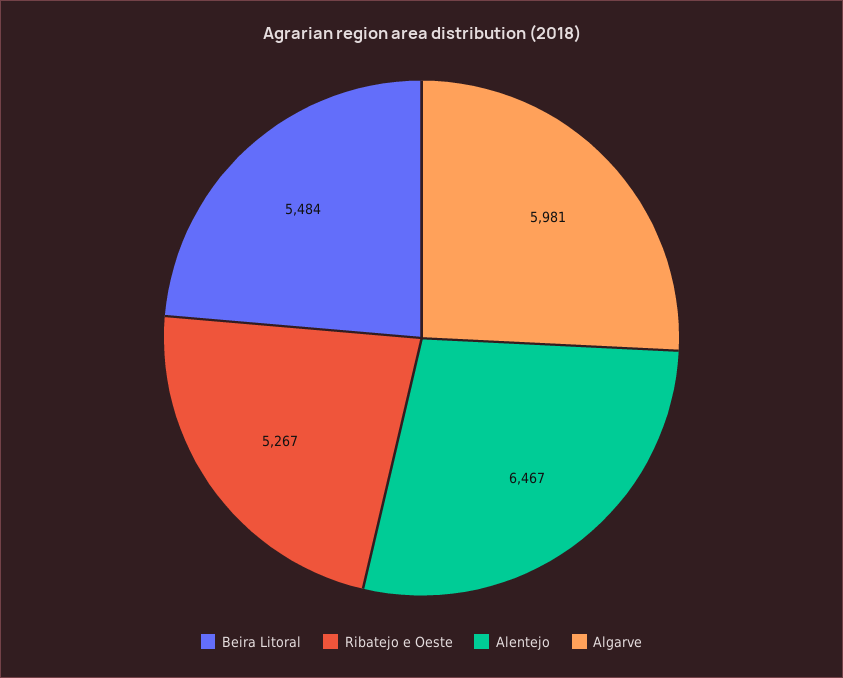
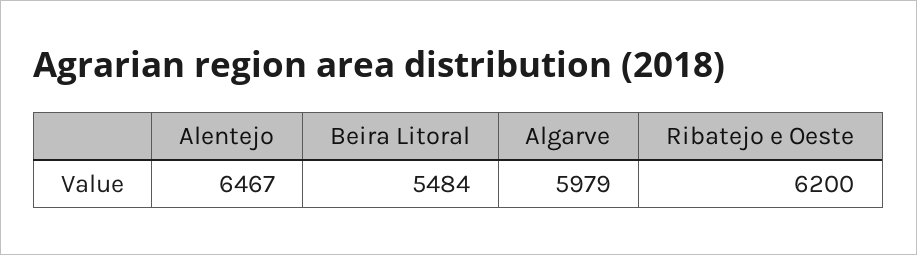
  {
    "Beira Litoral": 5484,
-   "Ribatejo e Oeste": 5267,
+   "Ribatejo e Oeste": 6200,
    "Alentejo": 6467,
-   "Algarve": 5981
+   "Algarve": 5979
  }

